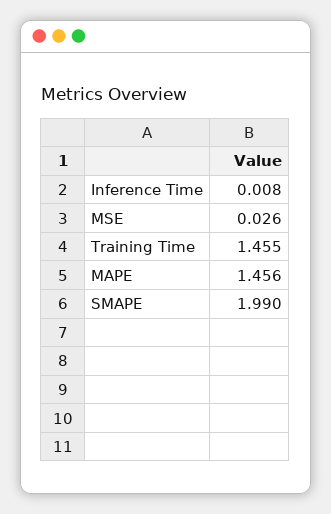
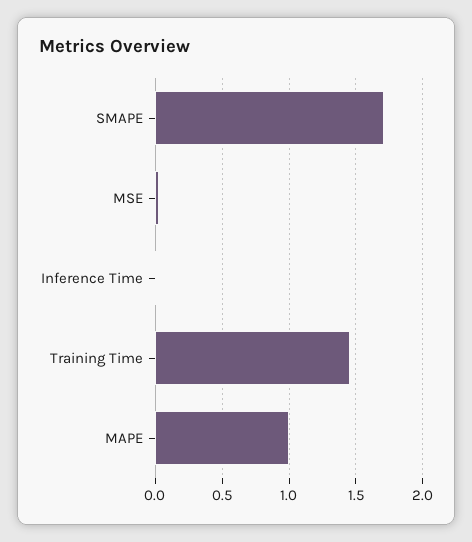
  {
    "Inference Time": 0.008,
    "MSE": 0.026,
    "Training Time": 1.455,
-   "MAPE": 1.456,
+   "MAPE": 1,
-   "SMAPE": 1.99
+   "SMAPE": 1.7
  }

